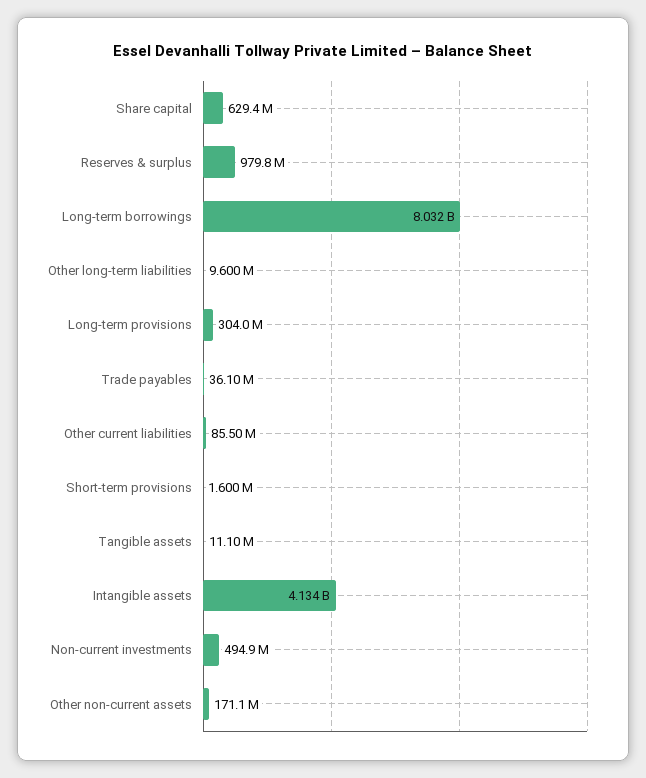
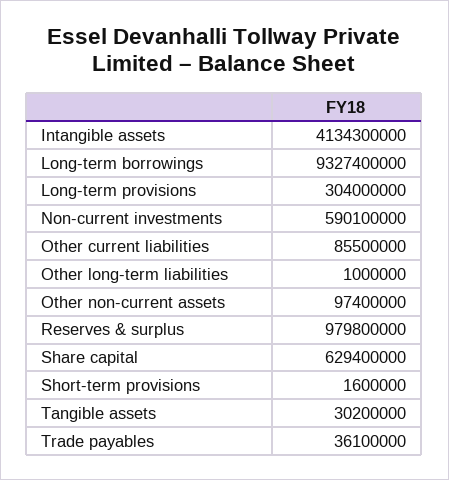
  {
    "Share capital": 629400000,
    "Reserves & surplus": 979800000,
-   "Long-term borrowings": 8032000000,
+   "Long-term borrowings": 9327400000,
-   "Other long-term liabilities": 9600000,
+   "Other long-term liabilities": 1000000,
    "Long-term provisions": 304000000,
    "Trade payables": 36100000,
    "Other current liabilities": 85500000,
    "Short-term provisions": 1600000,
-   "Tangible assets": 11100000,
+   "Tangible assets": 30200000,
    "Intangible assets": 4134300000,
-   "Non-current investments": 494900000,
+   "Non-current investments": 590100000,
-   "Other non-current assets": 171100000
+   "Other non-current assets": 97400000
  }

